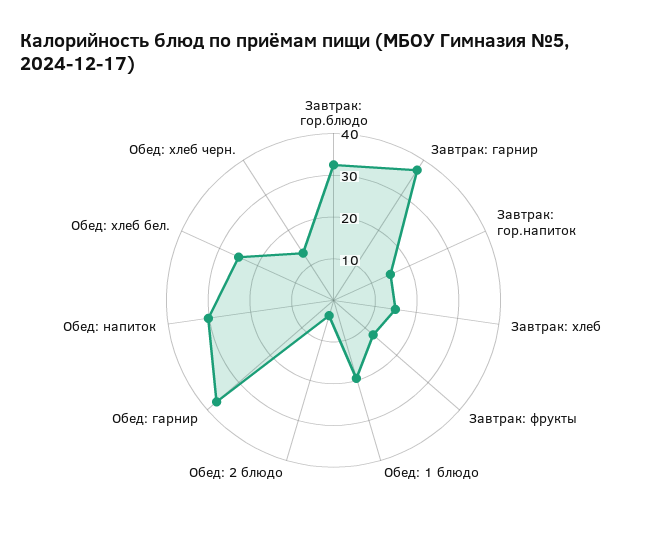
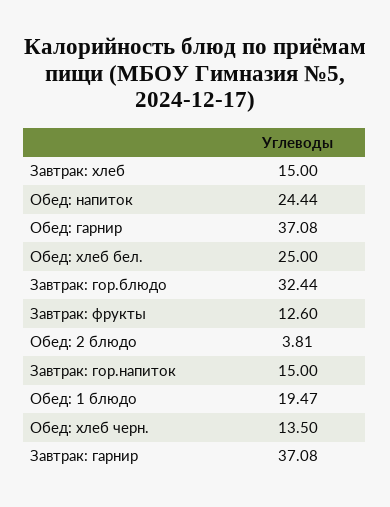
  {
    "Завтрак: гор.блюдо": 32.44,
    "Завтрак: гарнир": 37.08,
    "Завтрак: гор.напиток": 15,
    "Завтрак: хлеб": 15,
    "Завтрак: фрукты": 12.6,
    "Обед: 1 блюдо": 19.47,
    "Обед: 2 блюдо": 3.81,
    "Обед: гарнир": 37.08,
-   "Обед: напиток": 30,
+   "Обед: напиток": 24.44,
    "Обед: хлеб бел.": 25,
    "Обед: хлеб черн.": 13.5
  }

